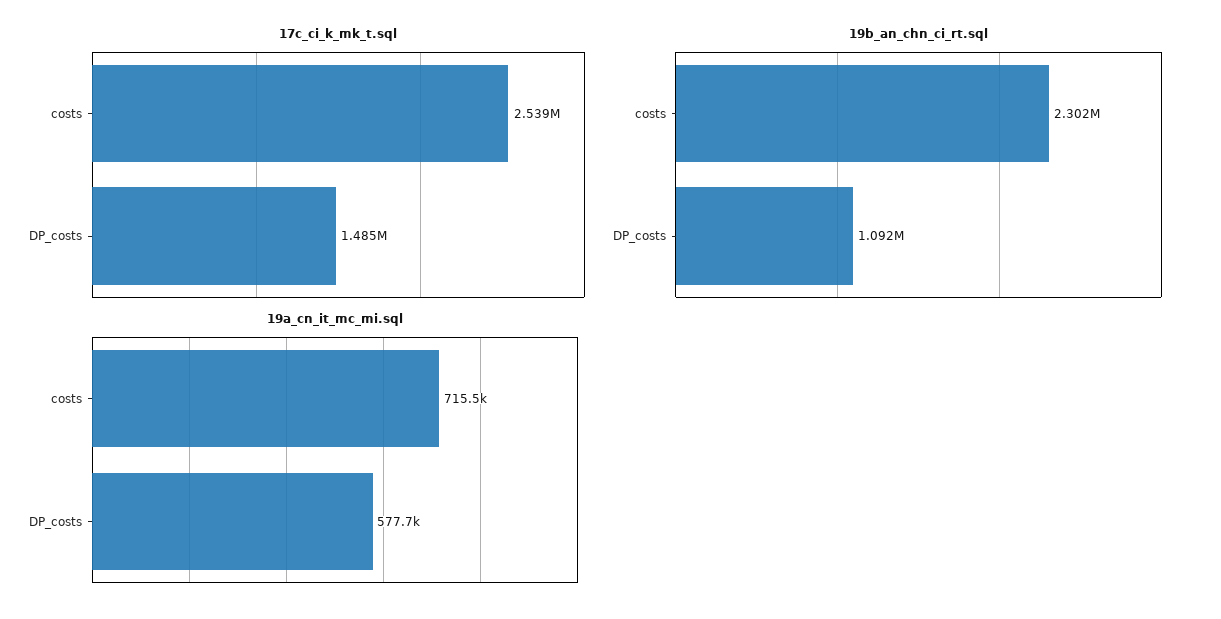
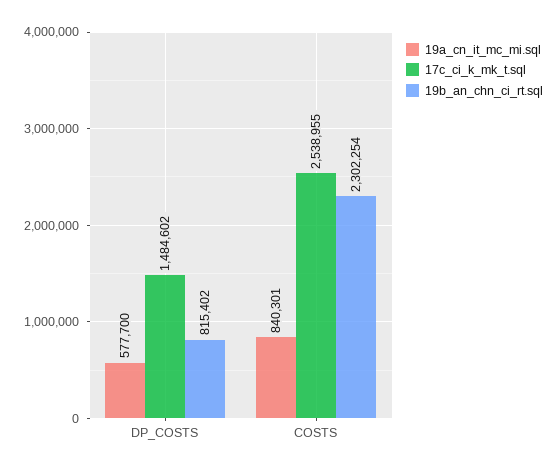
  {
    "17c_ci_k_mk_t.sql": {
      "costs": 2538955,
      "DP_costs": 1484602
    },
    "19b_an_chn_ci_rt.sql": {
      "costs": 2302254,
-     "DP_costs": 1092000
+     "DP_costs": 815402
    },
    "19a_cn_it_mc_mi.sql": {
-     "costs": 715500,
+     "costs": 840301,
      "DP_costs": 577700
    }
  }

